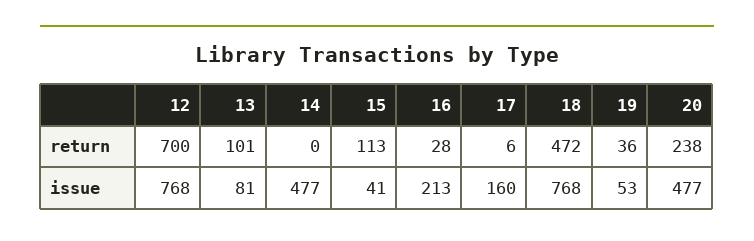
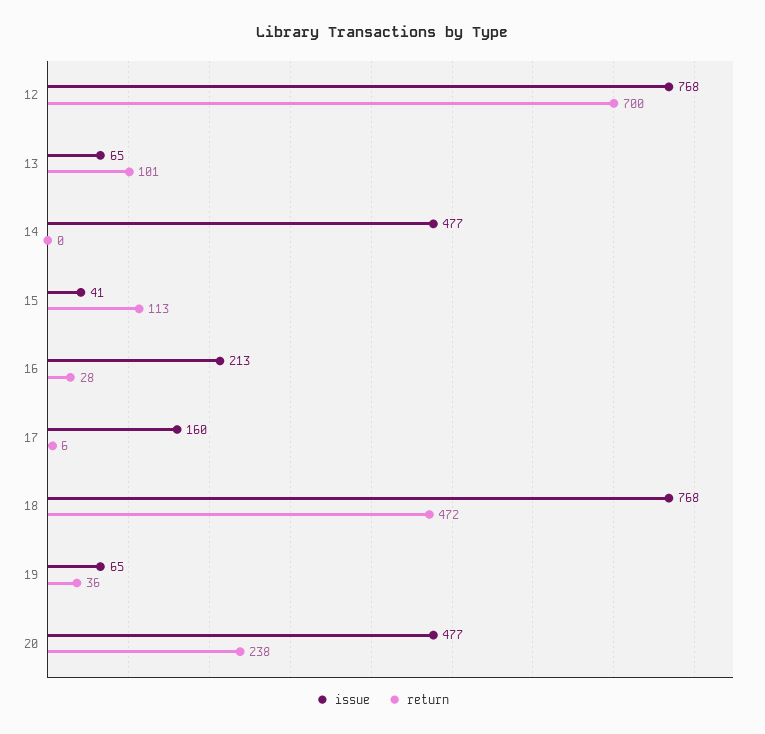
  {
    "return": {
      "12": 700,
      "13": 101,
      "14": 0,
      "15": 113,
      "16": 28,
      "17": 6,
      "18": 472,
      "19": 36,
      "20": 238
    },
    "issue": {
      "12": 768,
-     "13": 81,
+     "13": 65,
      "14": 477,
      "15": 41,
      "16": 213,
      "17": 160,
      "18": 768,
-     "19": 53,
+     "19": 65,
      "20": 477
    }
  }

